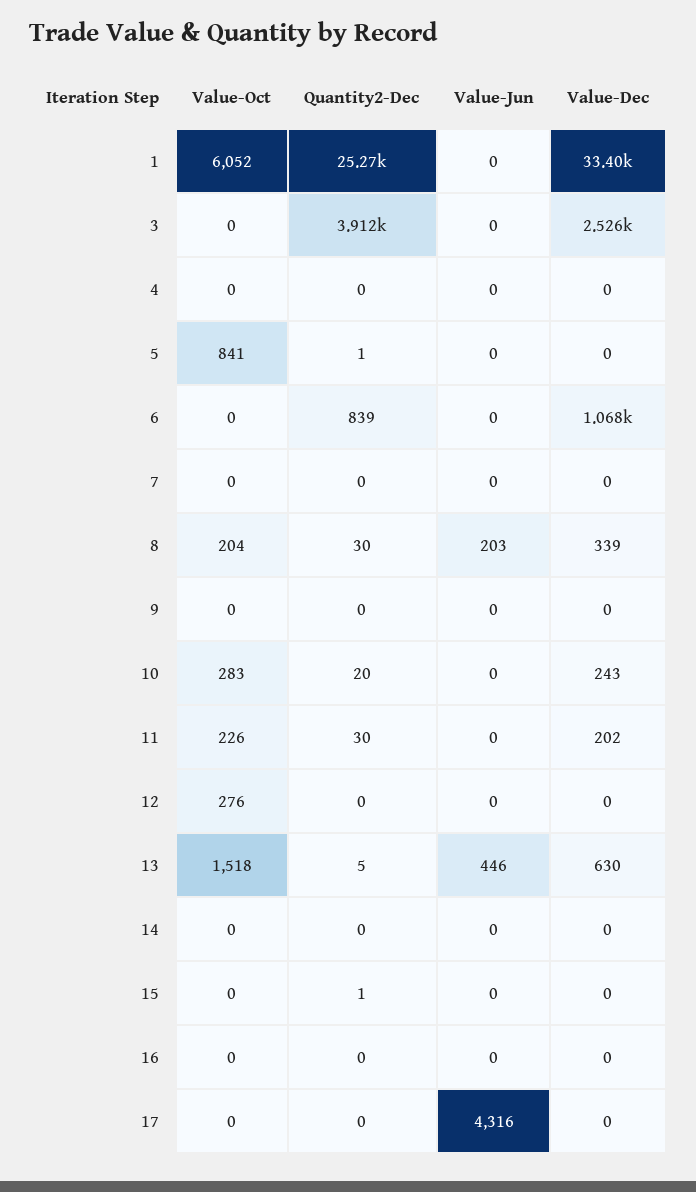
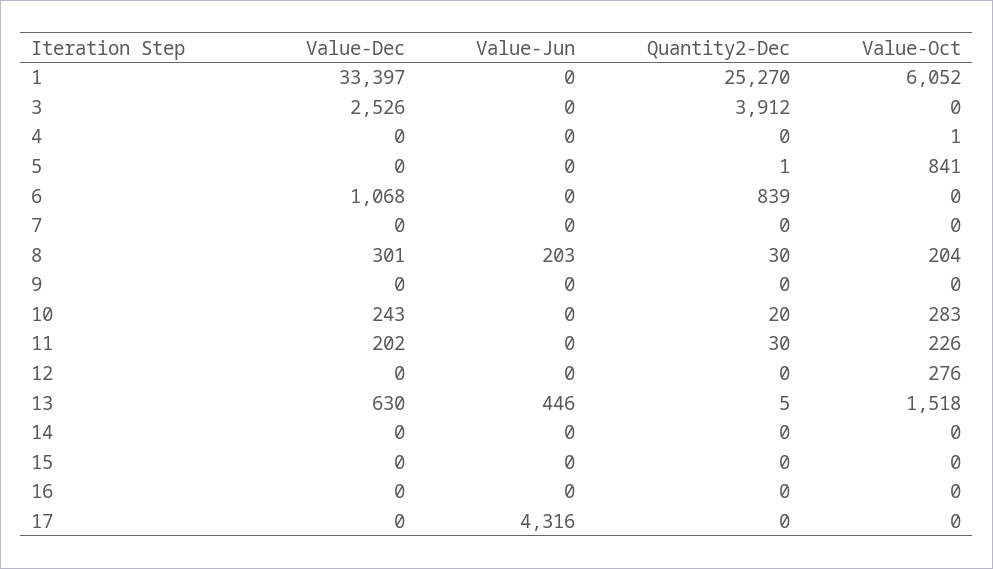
  {
    "Value-Oct": {
      "1": 6052,
      "3": 0,
-     "4": 0,
+     "4": 1,
      "5": 841,
      "6": 0,
      "7": 0,
      "8": 204,
      "9": 0,
      "10": 283,
      "11": 226,
      "12": 276,
      "13": 1518,
      "14": 0,
      "15": 0,
      "16": 0,
      "17": 0
    },
    "Quantity2-Dec": {
      "1": 25270,
      "3": 3912,
      "4": 0,
      "5": 1,
      "6": 839,
      "7": 0,
      "8": 30,
      "9": 0,
      "10": 20,
      "11": 30,
      "12": 0,
      "13": 5,
      "14": 0,
-     "15": 1,
+     "15": 0,
      "16": 0,
      "17": 0
    },
    "Value-Jun": {
      "1": 0,
      "3": 0,
      "4": 0,
      "5": 0,
      "6": 0,
      "7": 0,
      "8": 203,
      "9": 0,
      "10": 0,
      "11": 0,
      "12": 0,
      "13": 446,
      "14": 0,
      "15": 0,
      "16": 0,
      "17": 4316
    },
    "Value-Dec": {
      "1": 33397,
      "3": 2526,
      "4": 0,
      "5": 0,
      "6": 1068,
      "7": 0,
-     "8": 339,
+     "8": 301,
      "9": 0,
      "10": 243,
      "11": 202,
      "12": 0,
      "13": 630,
      "14": 0,
      "15": 0,
      "16": 0,
      "17": 0
    }
  }

